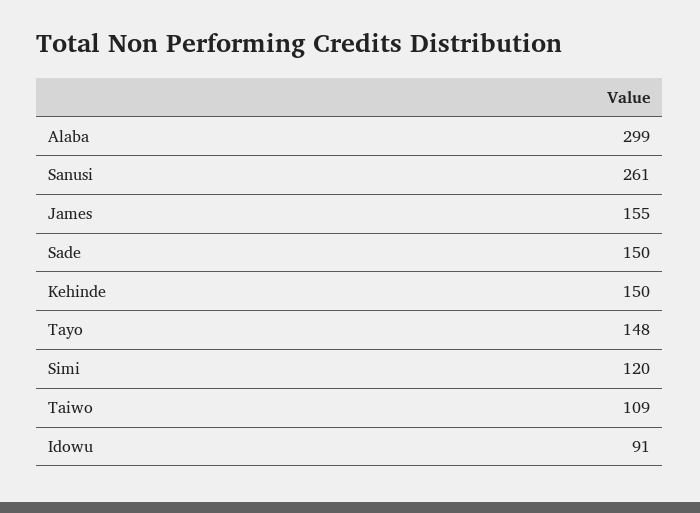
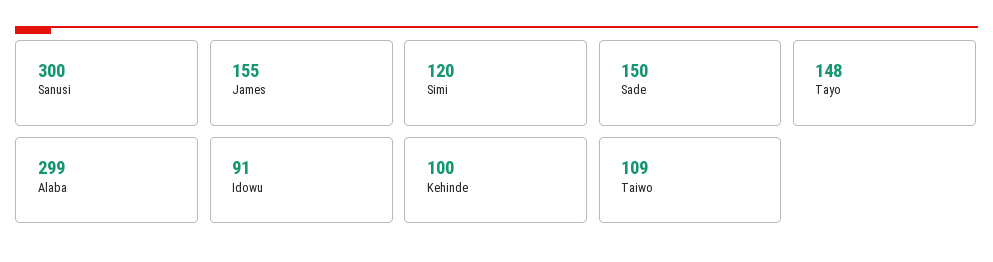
  {
    "Alaba": 299,
-   "Sanusi": 261,
+   "Sanusi": 300,
    "James": 155,
    "Sade": 150,
-   "Kehinde": 150,
+   "Kehinde": 100,
    "Tayo": 148,
    "Simi": 120,
    "Taiwo": 109,
    "Idowu": 91
  }

